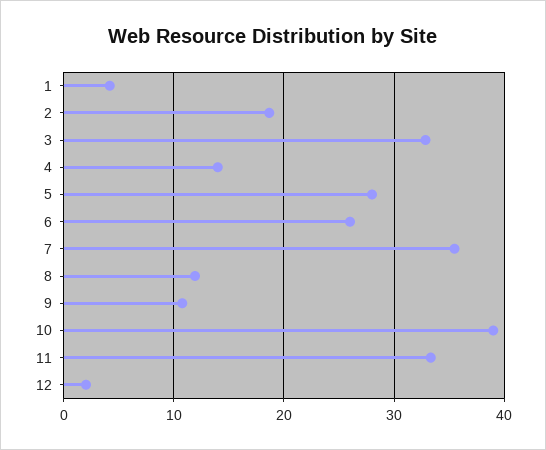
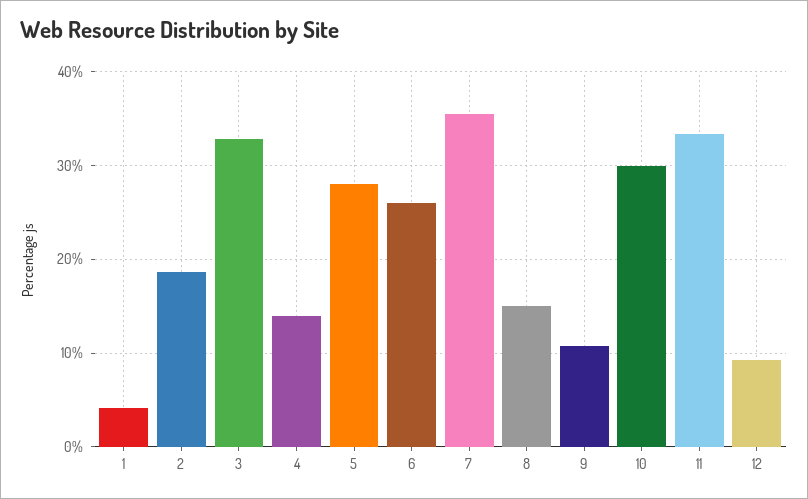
  {
    "1": 4,
    "2": 19,
    "3": 33,
    "4": 14,
    "5": 28,
    "6": 26,
    "7": 35,
-   "8": 12,
+   "8": 15,
    "9": 11,
-   "10": 39,
+   "10": 30,
    "11": 33,
-   "12": 2
+   "12": 9
  }

